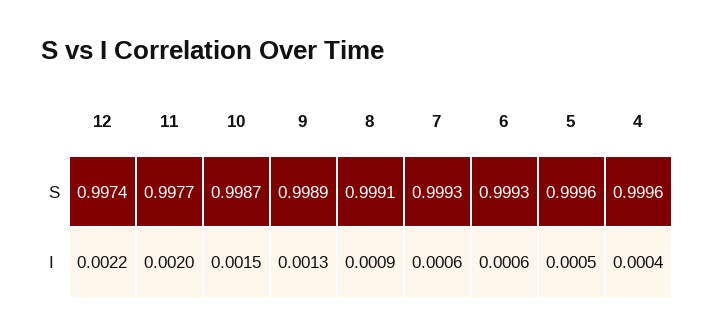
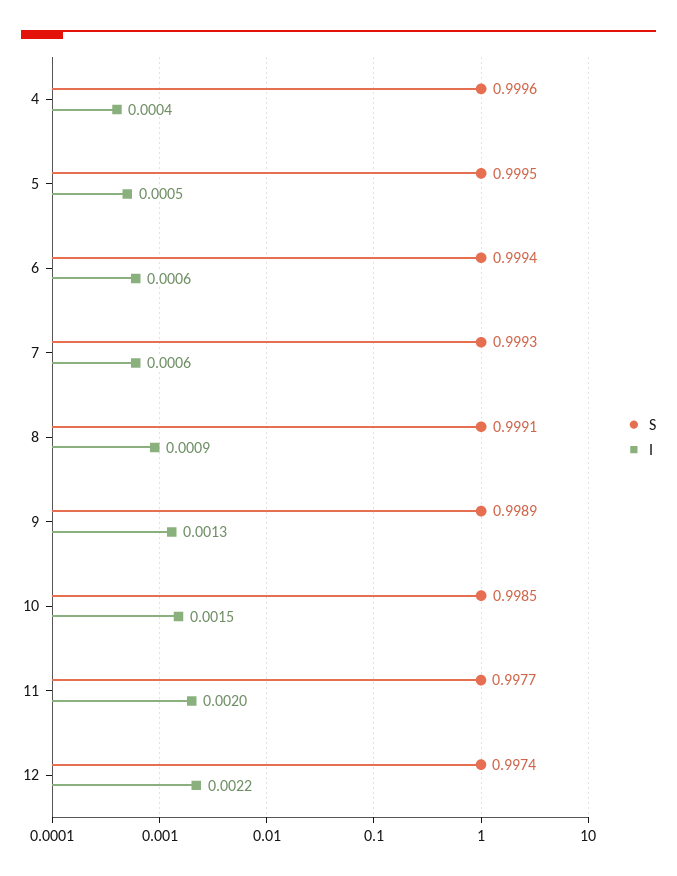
  {
    "S": {
      "12": 0.9974,
      "11": 0.9977,
-     "10": 0.9987,
+     "10": 0.9985,
      "9": 0.9989,
      "8": 0.9991,
      "7": 0.9993,
-     "6": 0.9993,
+     "6": 0.9994,
-     "5": 0.9996,
+     "5": 0.9995,
      "4": 0.9996
    },
    "I": {
      "12": 0.0022,
      "11": 0.002,
      "10": 0.0015,
      "9": 0.0013,
      "8": 0.0009,
      "7": 0.0006,
      "6": 0.0006,
      "5": 0.0005,
      "4": 0.0004
    }
  }

